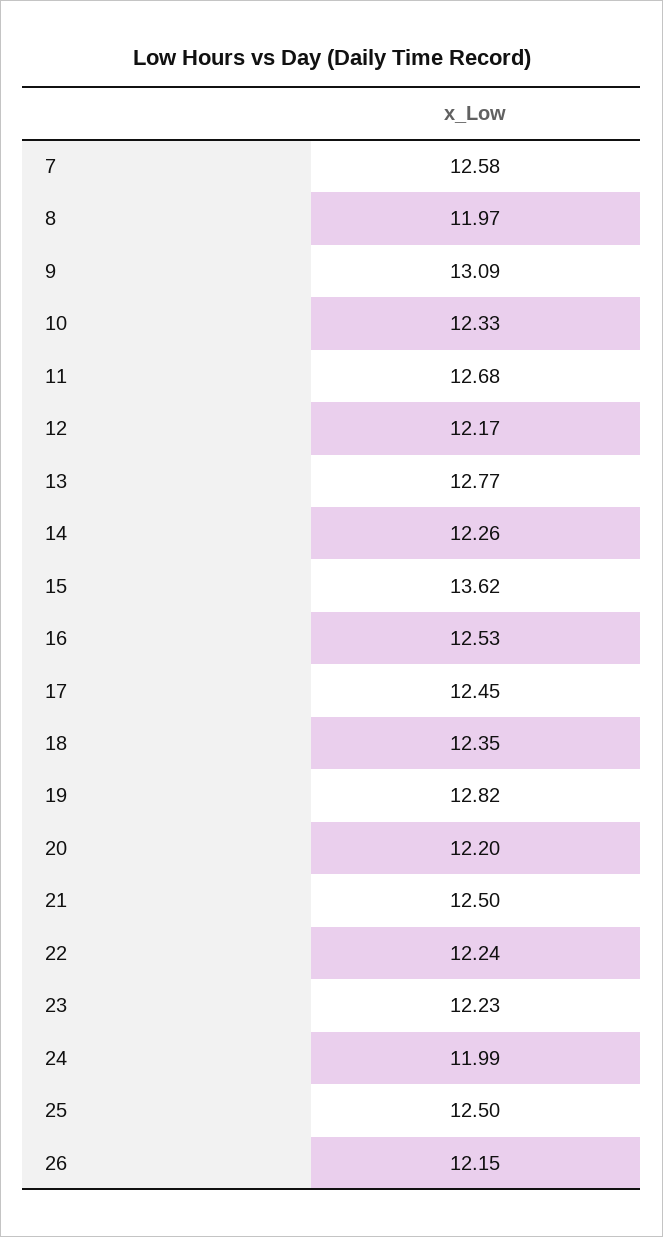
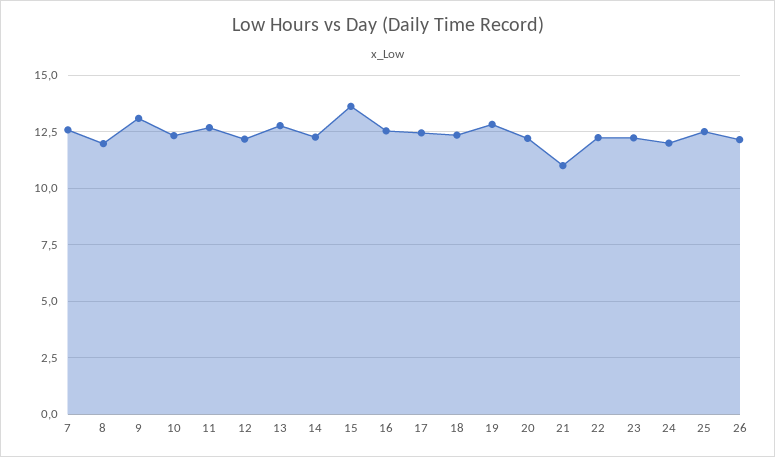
  {
    "7": 12.58,
    "8": 11.97,
    "9": 13.09,
    "10": 12.33,
    "11": 12.68,
    "12": 12.17,
    "13": 12.77,
    "14": 12.26,
    "15": 13.62,
    "16": 12.53,
    "17": 12.45,
    "18": 12.35,
    "19": 12.82,
    "20": 12.2,
-   "21": 12.5,
+   "21": 11,
    "22": 12.24,
    "23": 12.23,
    "24": 11.99,
    "25": 12.5,
    "26": 12.15
  }

